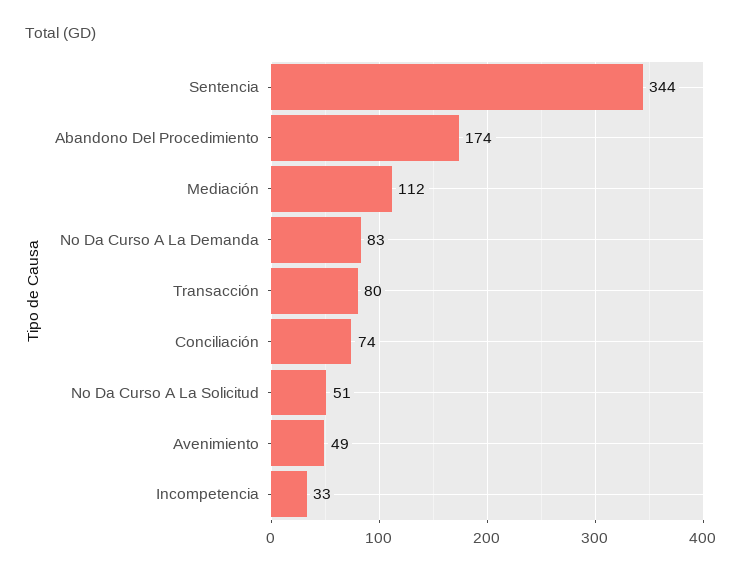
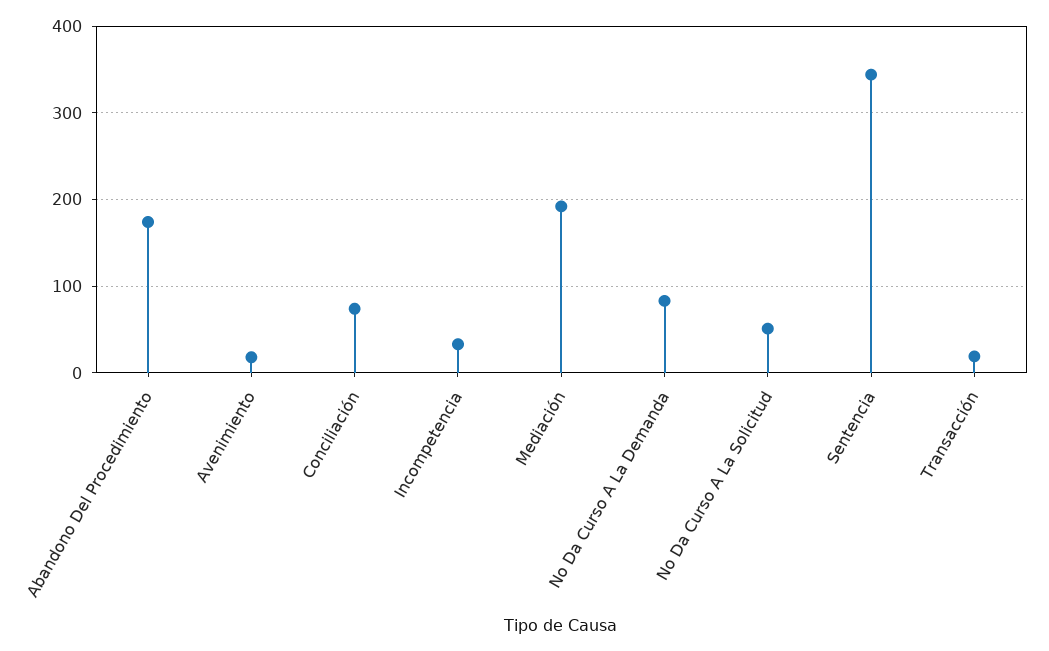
  {
    "Sentencia": 344,
    "Abandono Del Procedimiento": 174,
-   "Mediación": 112,
+   "Mediación": 190,
    "No Da Curso A La Demanda": 83,
-   "Transacción": 80,
+   "Transacción": 20,
    "Conciliación": 74,
    "No Da Curso A La Solicitud": 51,
-   "Avenimiento": 49,
+   "Avenimiento": 20,
    "Incompetencia": 33
  }

